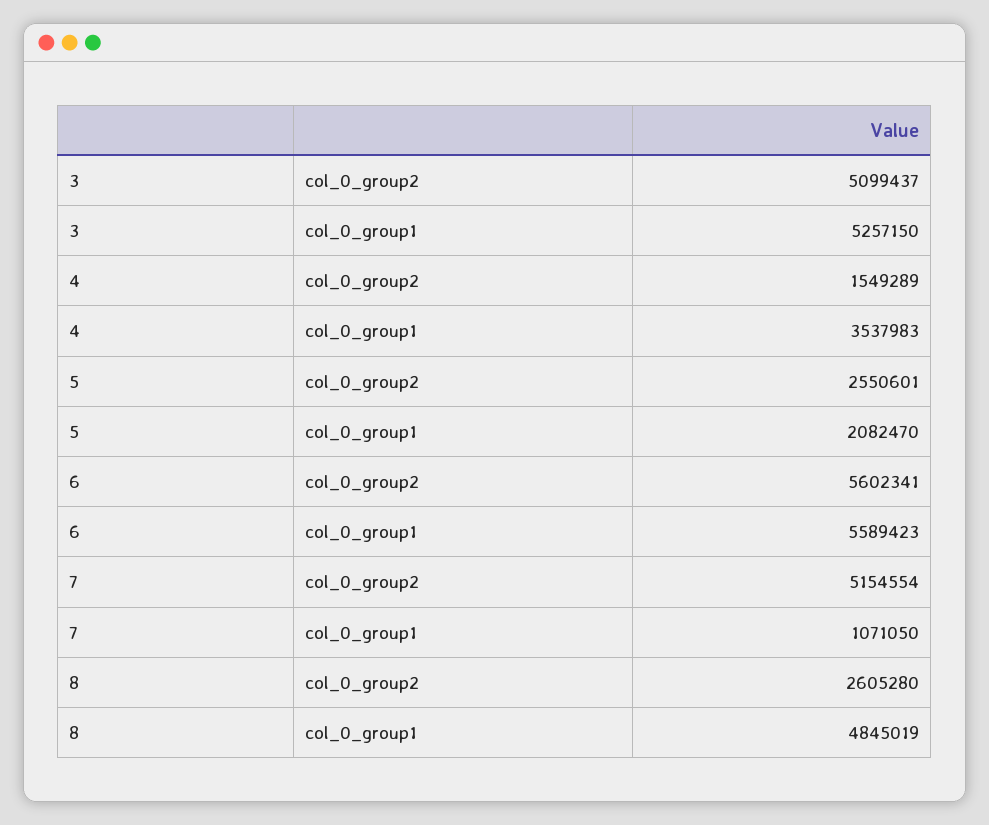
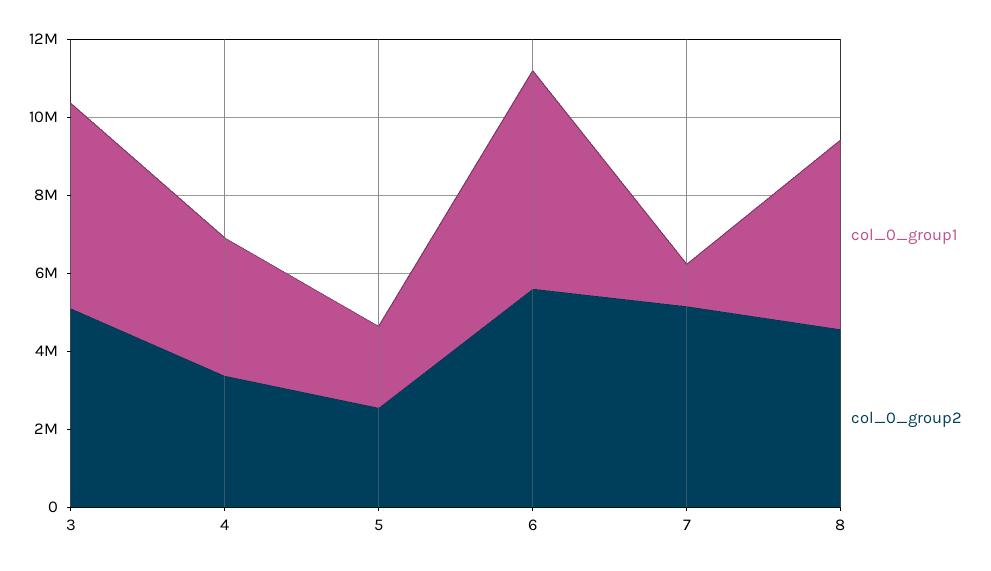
  {
    "col_0_group2": {
      "3": 5099437,
-     "4": 1549289,
+     "4": 3500000,
      "5": 2550601,
      "6": 5602341,
      "7": 5154554,
-     "8": 2605280
+     "8": 4500000
    },
    "col_0_group1": {
      "3": 5257150,
      "4": 3537983,
      "5": 2082470,
      "6": 5589423,
      "7": 1071050,
      "8": 4845019
    }
  }

